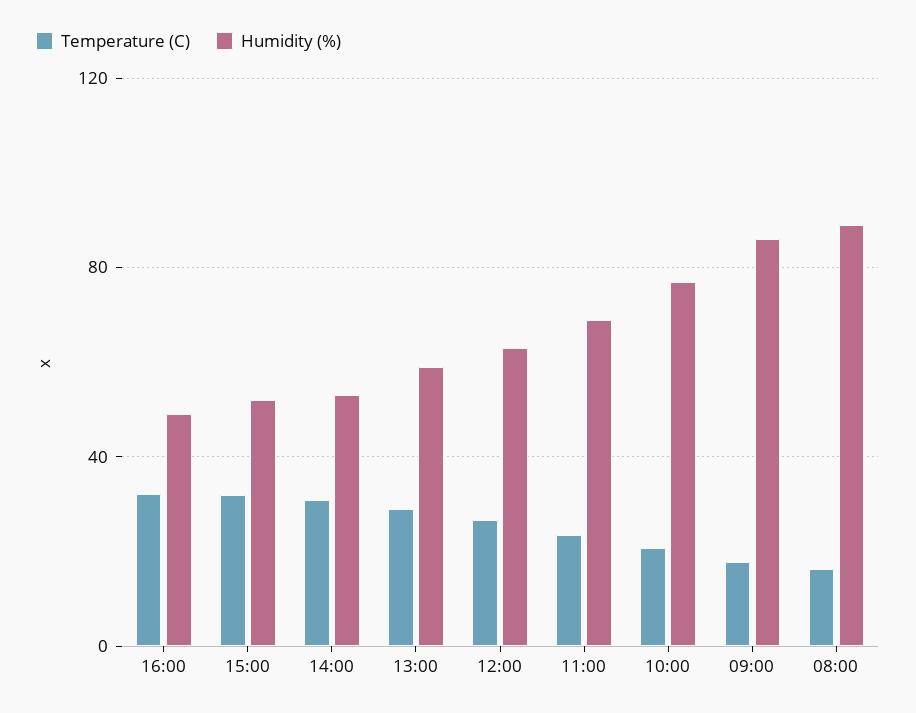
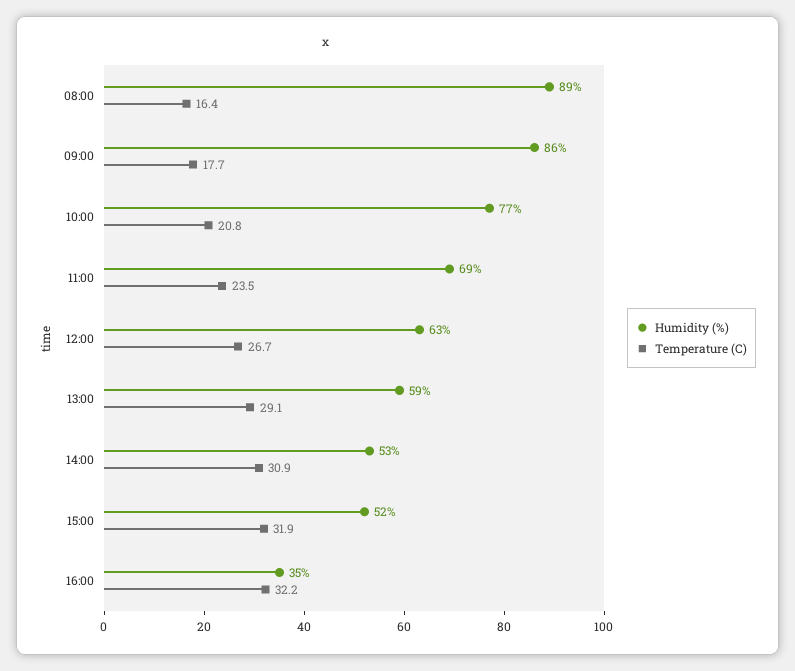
  {
    "Temperature (C)": {
      "16:00": 32.2,
      "15:00": 31.9,
      "14:00": 30.9,
      "13:00": 29.1,
      "12:00": 26.7,
      "11:00": 23.5,
      "10:00": 20.8,
      "09:00": 17.7,
      "08:00": 16.4
    },
    "Humidity (%)": {
-     "16:00": 50,
+     "16:00": 35,
      "15:00": 52,
      "14:00": 53,
      "13:00": 59,
      "12:00": 63,
      "11:00": 69,
      "10:00": 77,
      "09:00": 86,
      "08:00": 89
    }
  }

